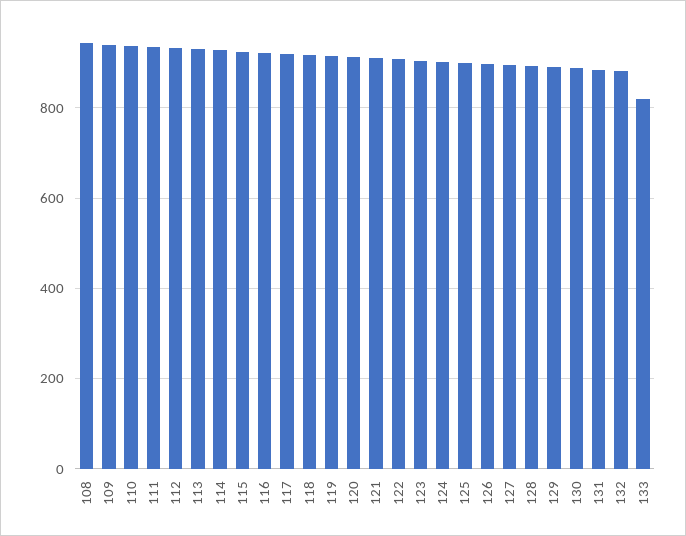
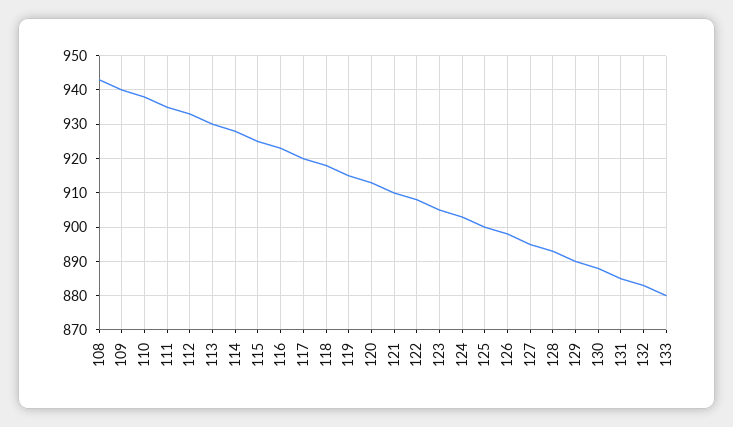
  {
    "108": 945,
    "109": 940,
    "110": 940,
    "111": 935,
    "112": 935,
    "113": 930,
    "114": 930,
    "115": 925,
    "116": 925,
    "117": 920,
    "118": 920,
    "119": 915,
    "120": 915,
    "121": 910,
    "122": 910,
    "123": 905,
    "124": 905,
    "125": 900,
    "126": 900,
    "127": 895,
    "128": 895,
    "129": 890,
    "130": 890,
    "131": 885,
    "132": 885,
-   "133": 820
+   "133": 880
  }

